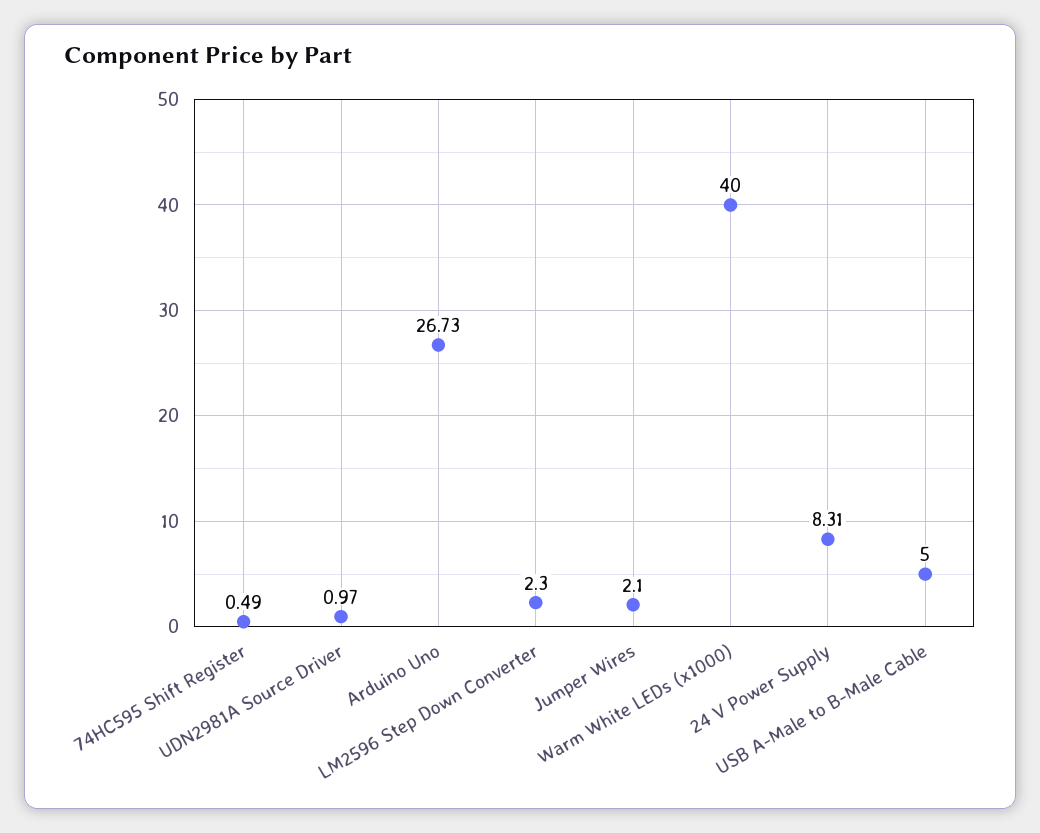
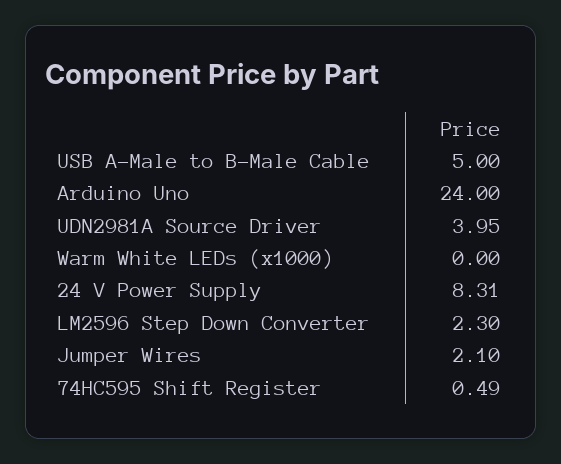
  {
    "74HC595 Shift Register": 0.49,
-   "UDN2981A Source Driver": 0.97,
+   "UDN2981A Source Driver": 3.95,
-   "Arduino Uno": 26.73,
+   "Arduino Uno": 24,
    "LM2596 Step Down Converter": 2.3,
    "Jumper Wires": 2.1,
-   "Warm White LEDs (x1000)": 40,
+   "Warm White LEDs (x1000)": 0,
    "24 V Power Supply": 8.31,
    "USB A-Male to B-Male Cable": 5
  }

